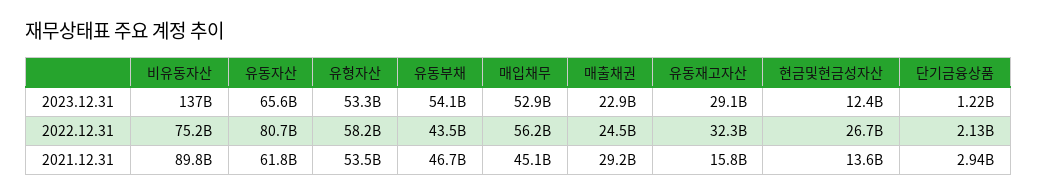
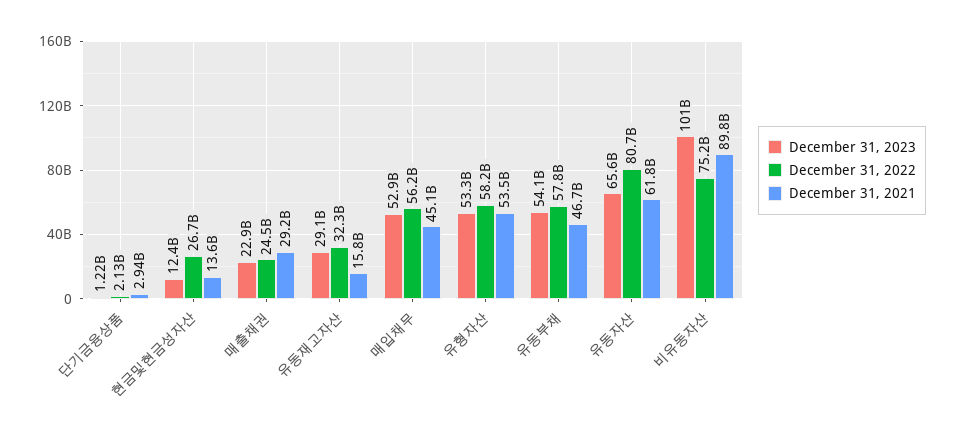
  {
    "2023.12.31": {
-     "비유동자산": 137000000000,
+     "비유동자산": 101000000000,
      "유동자산": 65600000000,
      "유형자산": 53300000000,
      "유동부채": 54100000000,
      "매입채무": 52900000000,
      "매출채권": 22900000000,
      "유동재고자산": 29100000000,
      "현금및현금성자산": 12400000000,
      "단기금융상품": 1220000000
    },
    "2022.12.31": {
      "비유동자산": 75200000000,
      "유동자산": 80700000000,
      "유형자산": 58200000000,
-     "유동부채": 43500000000,
+     "유동부채": 57800000000,
      "매입채무": 56200000000,
      "매출채권": 24500000000,
      "유동재고자산": 32300000000,
      "현금및현금성자산": 26700000000,
      "단기금융상품": 2130000000
    },
    "2021.12.31": {
      "비유동자산": 89800000000,
      "유동자산": 61800000000,
      "유형자산": 53500000000,
      "유동부채": 46700000000,
      "매입채무": 45100000000,
      "매출채권": 29200000000,
      "유동재고자산": 15800000000,
      "현금및현금성자산": 13600000000,
      "단기금융상품": 2940000000
    }
  }

